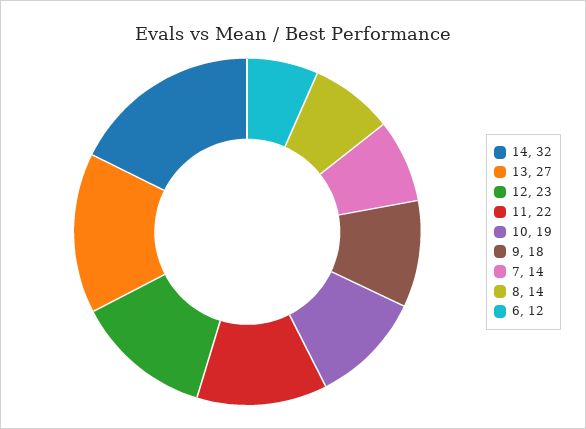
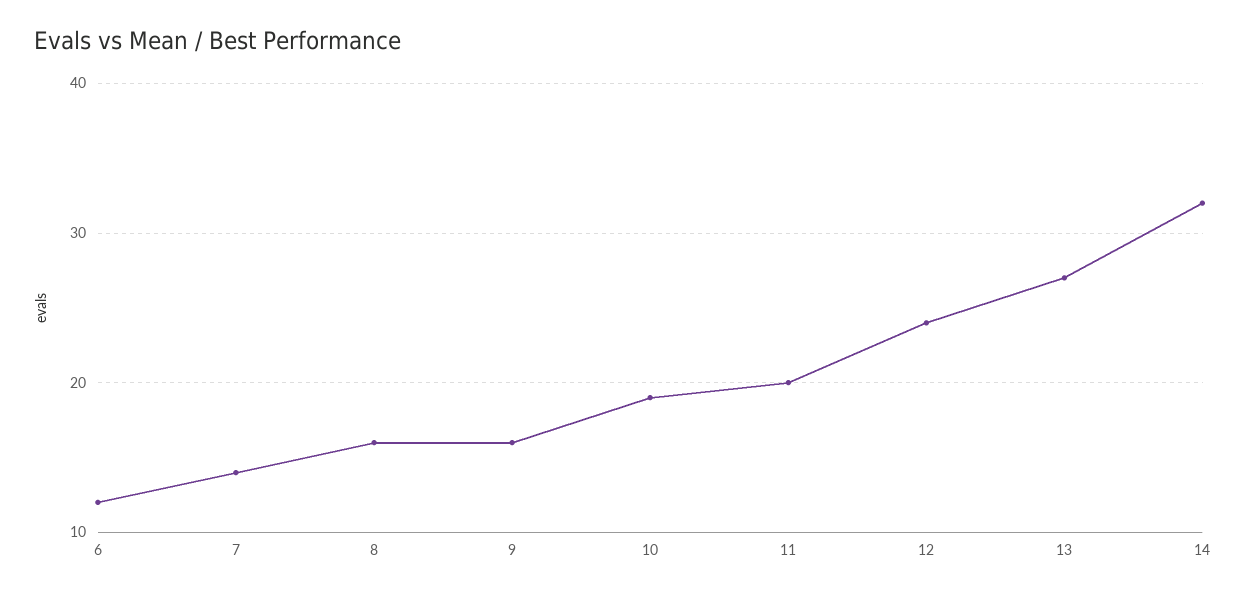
  {
    "14": 32,
    "13": 27,
-   "12": 23,
+   "12": 24,
-   "11": 22,
+   "11": 20,
    "10": 19,
-   "9": 18,
+   "9": 16,
    "7": 14,
-   "8": 14,
+   "8": 16,
    "6": 12
  }

